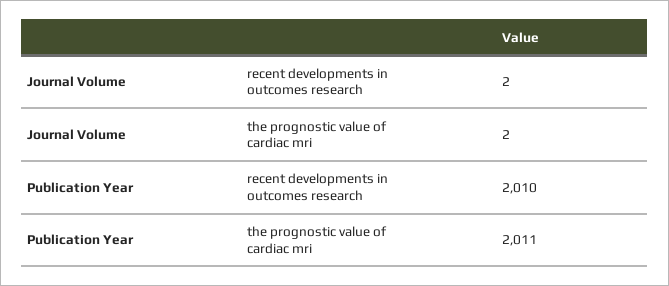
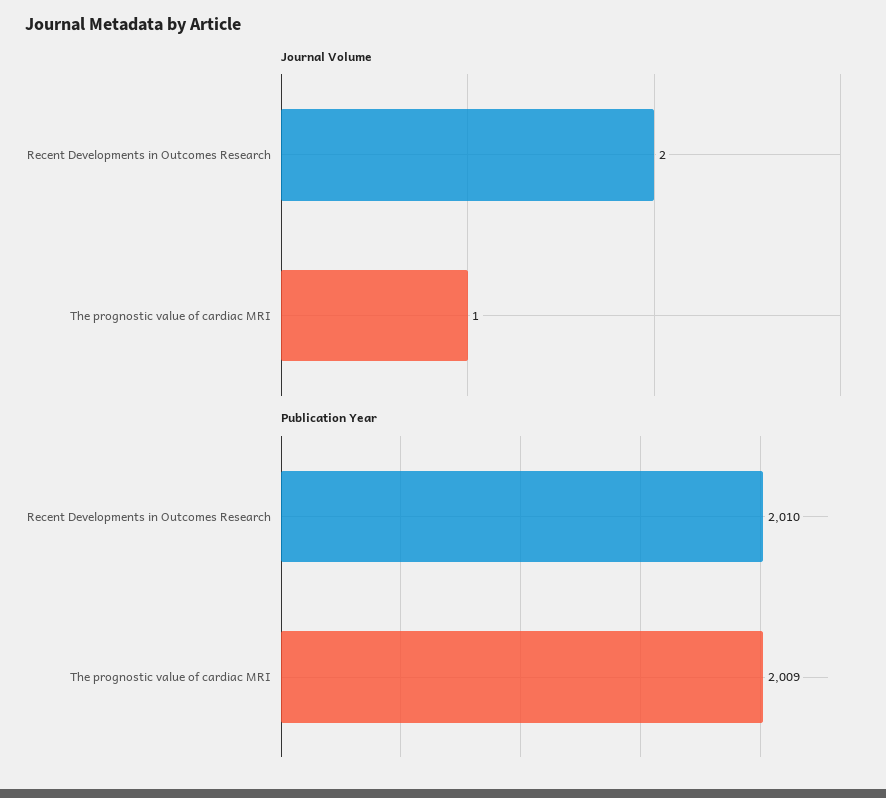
  {
    "Journal Volume": {
      "recent developments in outcomes research": 2,
-     "the prognostic value of cardiac mri": 2
+     "the prognostic value of cardiac mri": 1
    },
    "Publication Year": {
      "recent developments in outcomes research": 2010,
-     "the prognostic value of cardiac mri": 2011
+     "the prognostic value of cardiac mri": 2009
    }
  }

